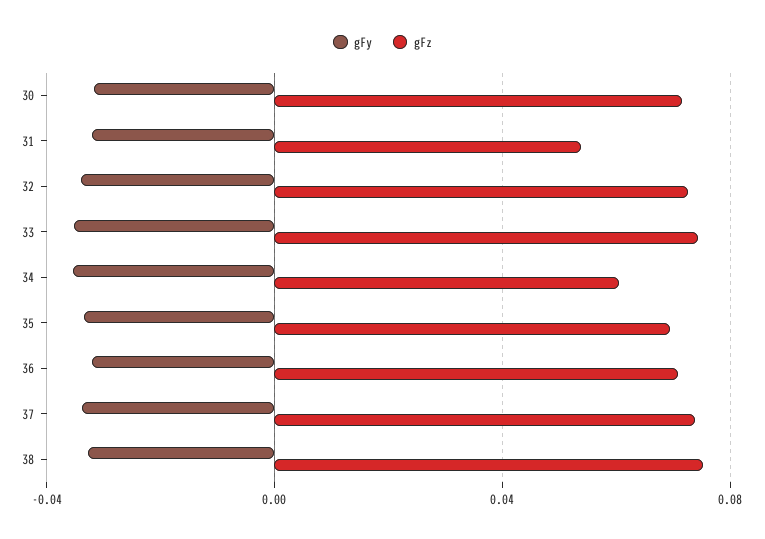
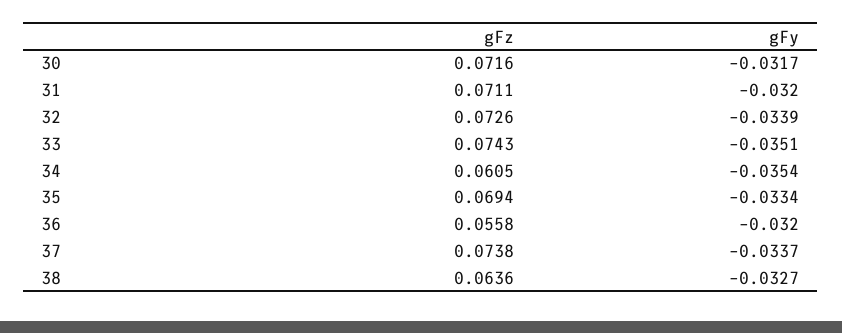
  {
    "gFy": {
      "30": -0.0317,
      "31": -0.032,
      "32": -0.0339,
      "33": -0.0351,
      "34": -0.0354,
      "35": -0.0334,
      "36": -0.032,
      "37": -0.0337,
      "38": -0.0327
    },
    "gFz": {
      "30": 0.0716,
-     "31": 0.055,
+     "31": 0.0711,
      "32": 0.0726,
      "33": 0.0743,
      "34": 0.0605,
      "35": 0.0694,
-     "36": 0.07,
+     "36": 0.0558,
      "37": 0.0738,
-     "38": 0.075
+     "38": 0.0636
    }
  }

